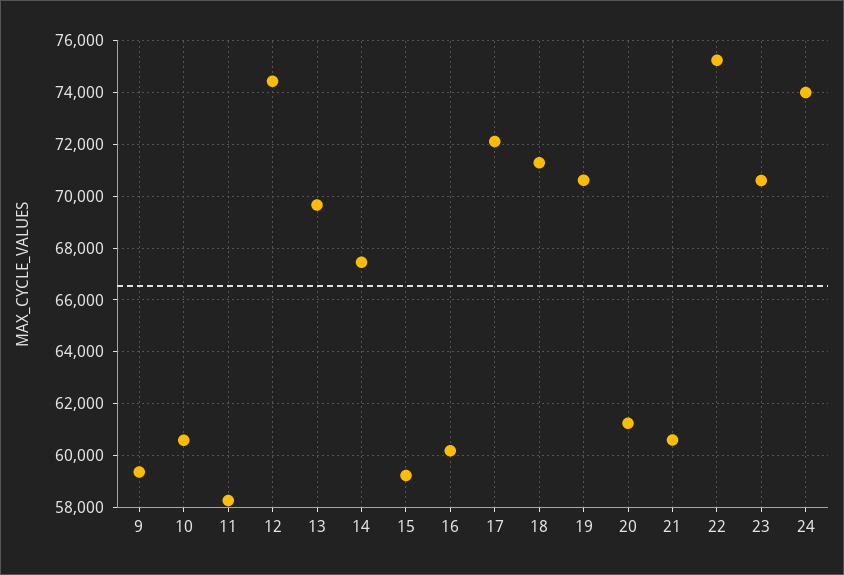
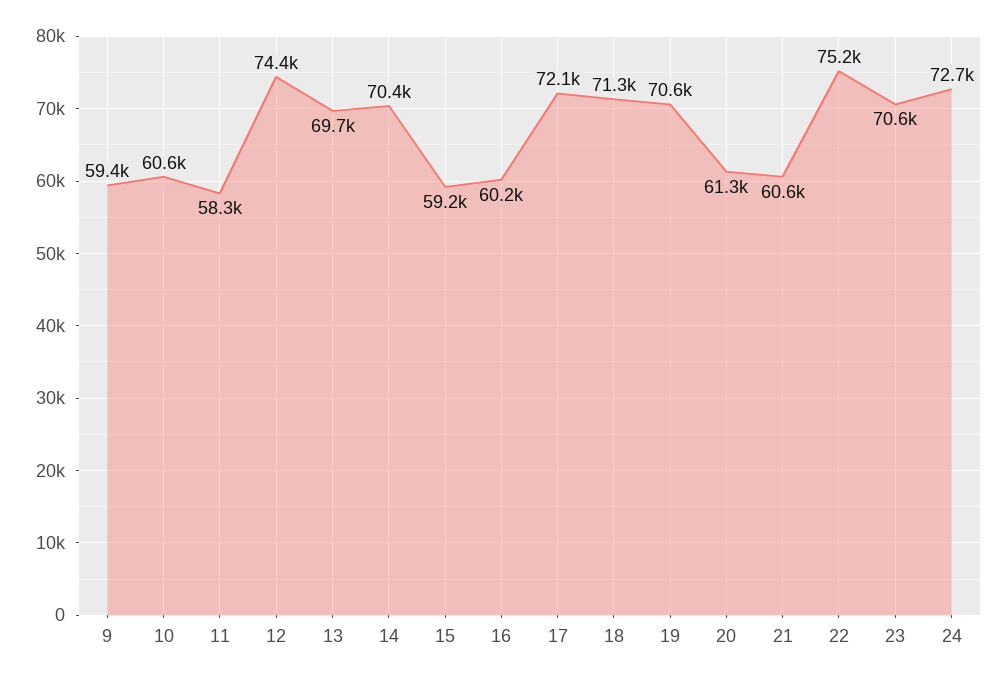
  {
    "9": 59400,
    "10": 60600,
    "11": 58300,
    "12": 74400,
    "13": 69700,
-   "14": 67500,
+   "14": 70400,
    "15": 59200,
    "16": 60200,
    "17": 72100,
    "18": 71300,
    "19": 70600,
    "20": 61300,
    "21": 60600,
    "22": 75200,
    "23": 70600,
-   "24": 74000
+   "24": 72700
  }

